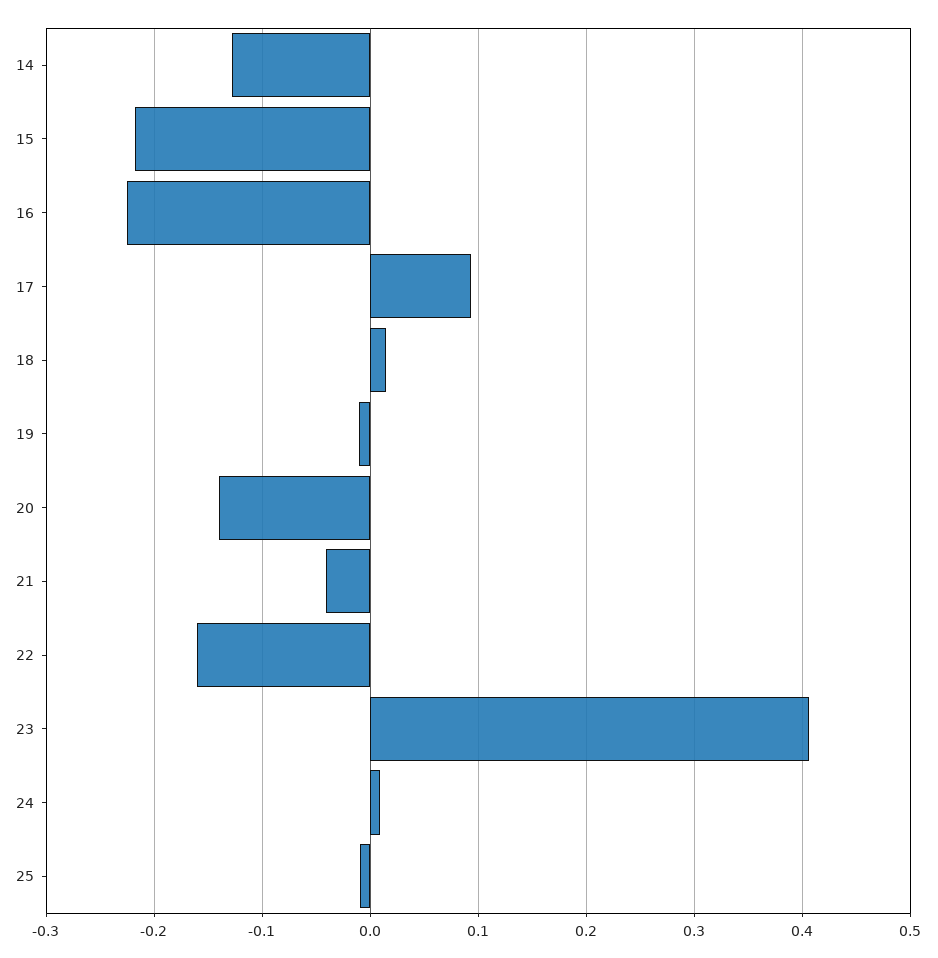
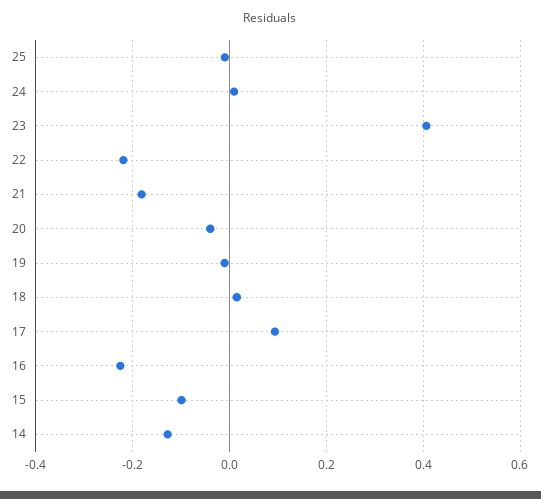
  {
    "14": -0.13,
-   "15": -0.22,
+   "15": -0.1,
    "16": -0.23,
    "17": 0.09,
    "18": 0.01,
    "19": -0.01,
-   "20": -0.14,
+   "20": -0.04,
-   "21": -0.04,
+   "21": -0.18,
-   "22": -0.16,
+   "22": -0.22,
    "23": 0.41,
    "24": 0.01,
    "25": -0.01
  }

